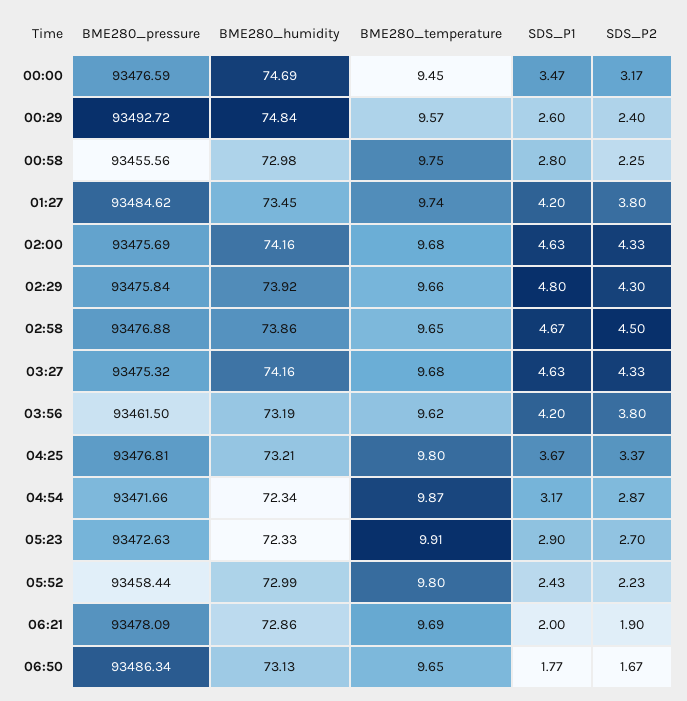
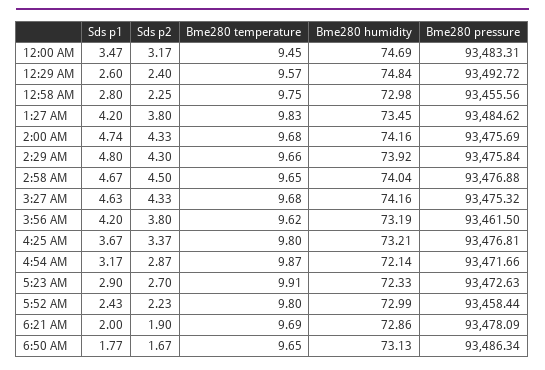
  {
    "BME280_pressure": {
-     "00:00": 93476.59,
+     "00:00": 93483.31,
      "00:29": 93492.72,
      "00:58": 93455.56,
      "01:27": 93484.62,
      "02:00": 93475.69,
      "02:29": 93475.84,
      "02:58": 93476.88,
      "03:27": 93475.32,
      "03:56": 93461.5,
      "04:25": 93476.81,
      "04:54": 93471.66,
      "05:23": 93472.63,
      "05:52": 93458.44,
      "06:21": 93478.09,
      "06:50": 93486.34
    },
    "BME280_humidity": {
      "00:00": 74.69,
      "00:29": 74.84,
      "00:58": 72.98,
      "01:27": 73.45,
      "02:00": 74.16,
      "02:29": 73.92,
-     "02:58": 73.86,
+     "02:58": 74.04,
      "03:27": 74.16,
      "03:56": 73.19,
      "04:25": 73.21,
-     "04:54": 72.34,
+     "04:54": 72.14,
      "05:23": 72.33,
      "05:52": 72.99,
      "06:21": 72.86,
      "06:50": 73.13
    },
    "BME280_temperature": {
      "00:00": 9.45,
      "00:29": 9.57,
      "00:58": 9.75,
-     "01:27": 9.74,
+     "01:27": 9.83,
      "02:00": 9.68,
      "02:29": 9.66,
      "02:58": 9.65,
      "03:27": 9.68,
      "03:56": 9.62,
      "04:25": 9.8,
      "04:54": 9.87,
      "05:23": 9.91,
      "05:52": 9.8,
      "06:21": 9.69,
      "06:50": 9.65
    },
    "SDS_P1": {
      "00:00": 3.47,
      "00:29": 2.6,
      "00:58": 2.8,
      "01:27": 4.2,
-     "02:00": 4.63,
+     "02:00": 4.74,
      "02:29": 4.8,
      "02:58": 4.67,
      "03:27": 4.63,
      "03:56": 4.2,
      "04:25": 3.67,
      "04:54": 3.17,
      "05:23": 2.9,
      "05:52": 2.43,
      "06:21": 2,
      "06:50": 1.77
    },
    "SDS_P2": {
      "00:00": 3.17,
      "00:29": 2.4,
      "00:58": 2.25,
      "01:27": 3.8,
      "02:00": 4.33,
      "02:29": 4.3,
      "02:58": 4.5,
      "03:27": 4.33,
      "03:56": 3.8,
      "04:25": 3.37,
      "04:54": 2.87,
      "05:23": 2.7,
      "05:52": 2.23,
      "06:21": 1.9,
      "06:50": 1.67
    }
  }

